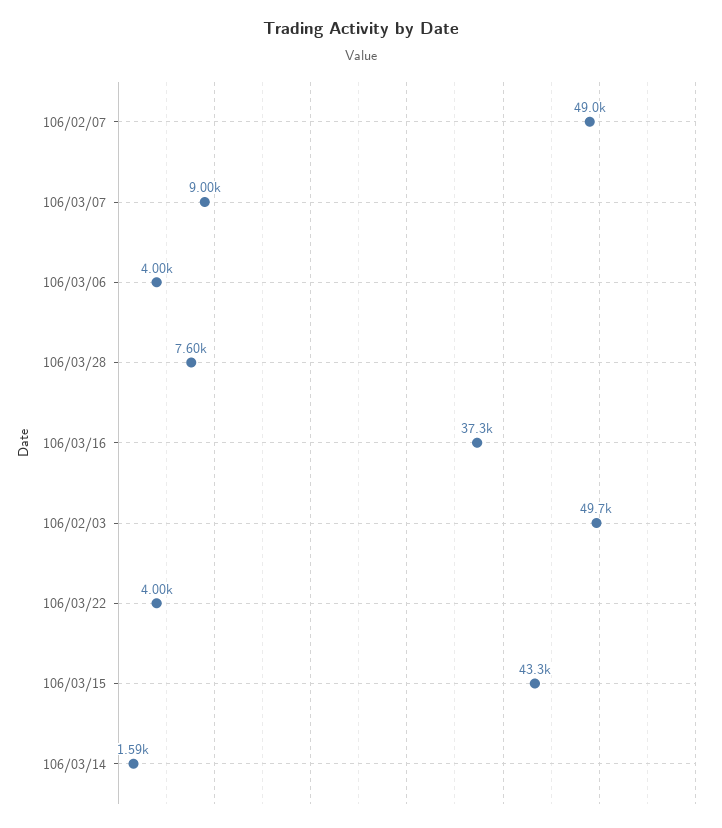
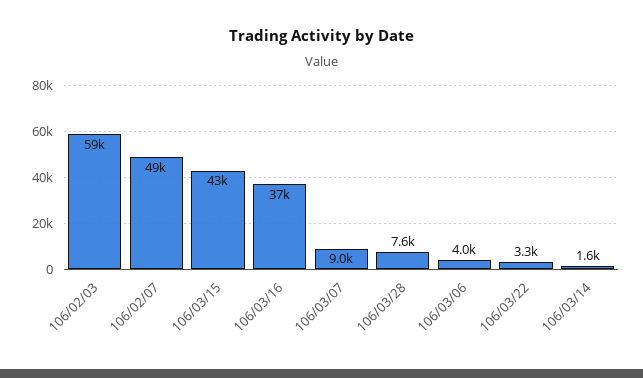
  {
    "106/02/07": 49000,
    "106/03/07": 9000,
    "106/03/06": 4000,
    "106/03/28": 7600,
    "106/03/16": 37300,
-   "106/02/03": 49700,
+   "106/02/03": 59000,
-   "106/03/22": 4000,
+   "106/03/22": 3300,
    "106/03/15": 43300,
    "106/03/14": 1590
  }

